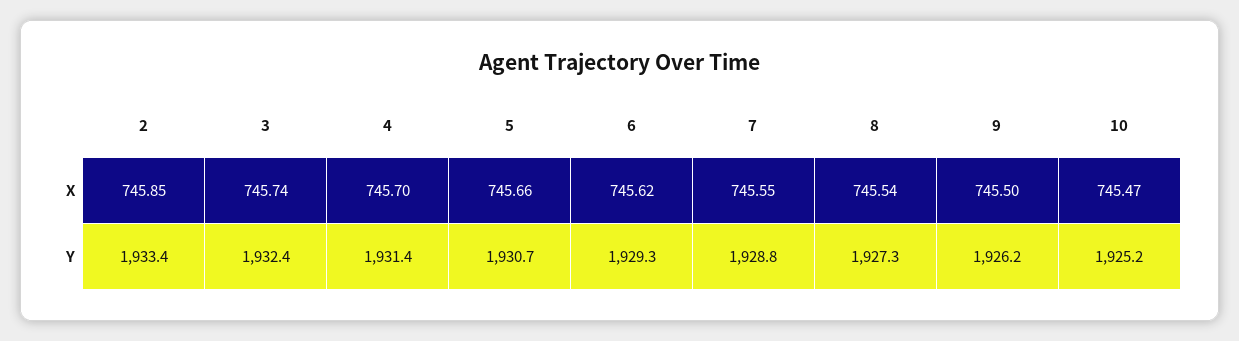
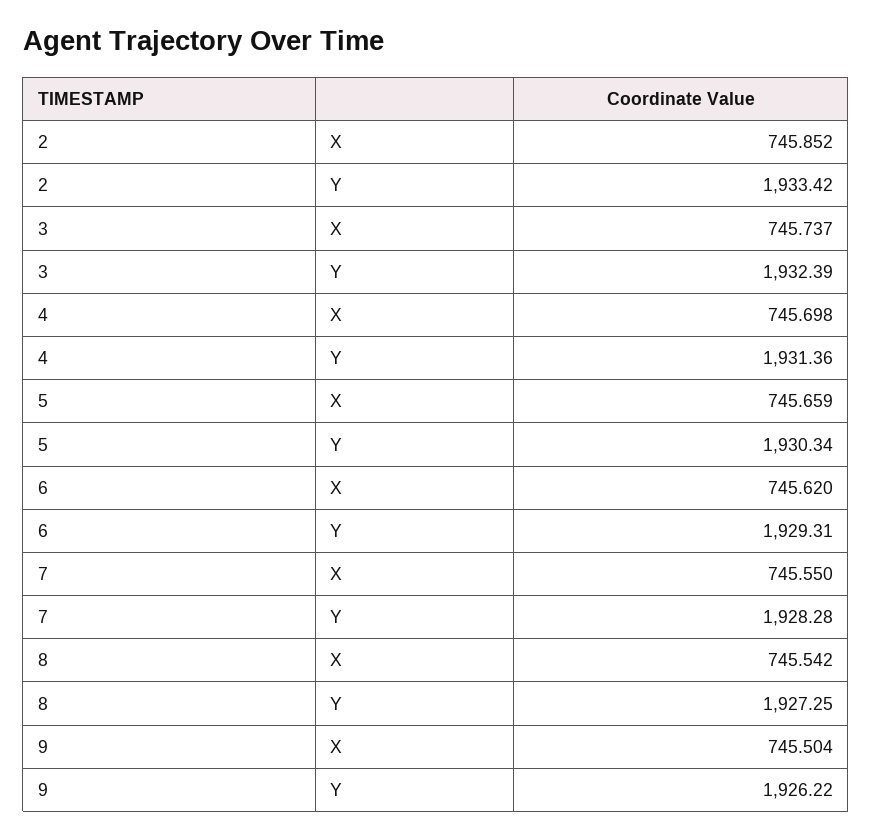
  {
    "2": {
      "X": 745.852,
      "Y": 1933.42
    },
    "3": {
      "X": 745.737,
      "Y": 1932.39
    },
    "4": {
      "X": 745.698,
      "Y": 1931.36
    },
    "5": {
      "X": 745.659,
-     "Y": 1930.7
+     "Y": 1930.34
    },
    "6": {
      "X": 745.62,
      "Y": 1929.31
    },
    "7": {
      "X": 745.55,
-     "Y": 1928.8
+     "Y": 1928.28
    },
    "8": {
      "X": 745.542,
      "Y": 1927.25
    },
    "9": {
      "X": 745.504,
      "Y": 1926.22
-   },
+   }
-   "10": {
-     "X": 745.47,
-     "Y": 1925.2
-   }
  }

